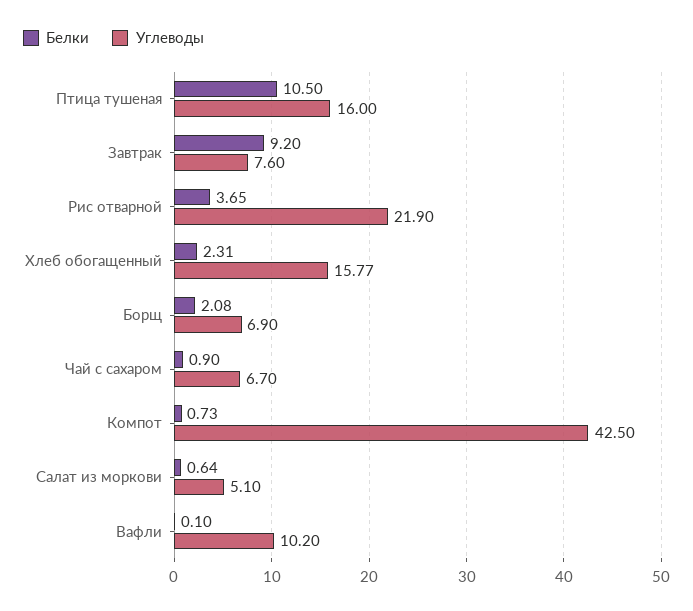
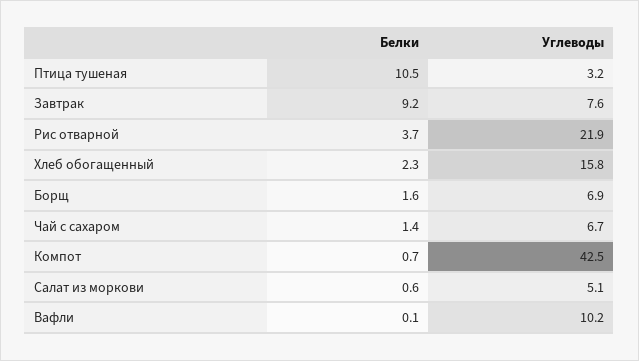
  {
    "Белки": {
      "Птица тушеная": 10.5,
      "Завтрак": 9.2,
      "Рис отварной": 3.65,
      "Хлеб обогащенный": 2.31,
-     "Борщ": 2.08,
+     "Борщ": 1.6,
-     "Чай с сахаром": 0.9,
+     "Чай с сахаром": 1.4,
      "Компот": 0.73,
      "Салат из моркови": 0.64,
      "Вафли": 0.1
    },
    "Углеводы": {
-     "Птица тушеная": 16,
+     "Птица тушеная": 3.2,
      "Завтрак": 7.6,
      "Рис отварной": 21.9,
      "Хлеб обогащенный": 15.77,
      "Борщ": 6.9,
      "Чай с сахаром": 6.7,
      "Компот": 42.5,
      "Салат из моркови": 5.1,
      "Вафли": 10.2
    }
  }

